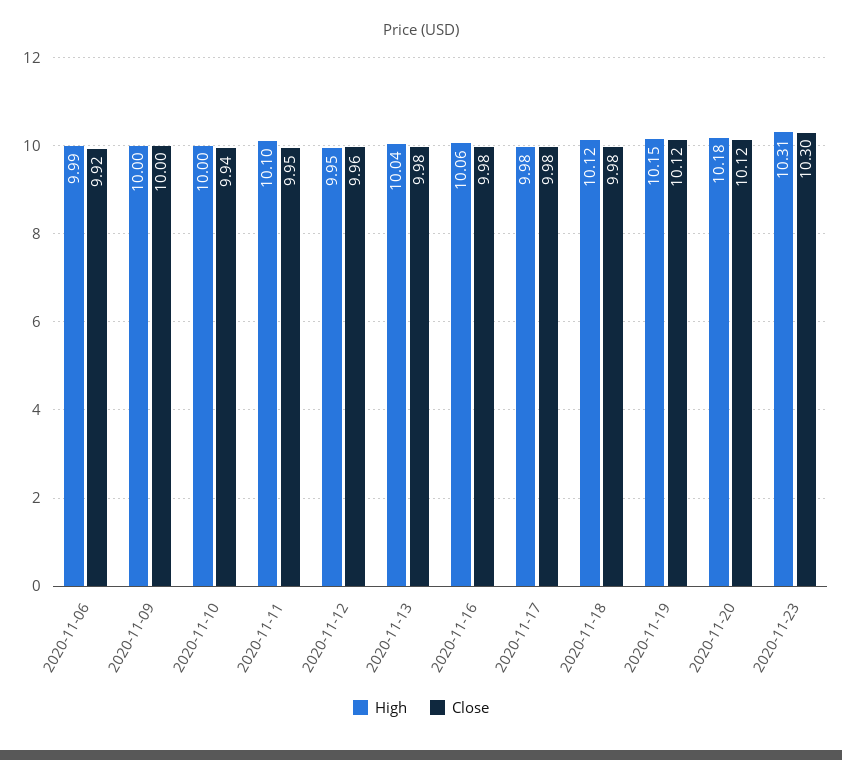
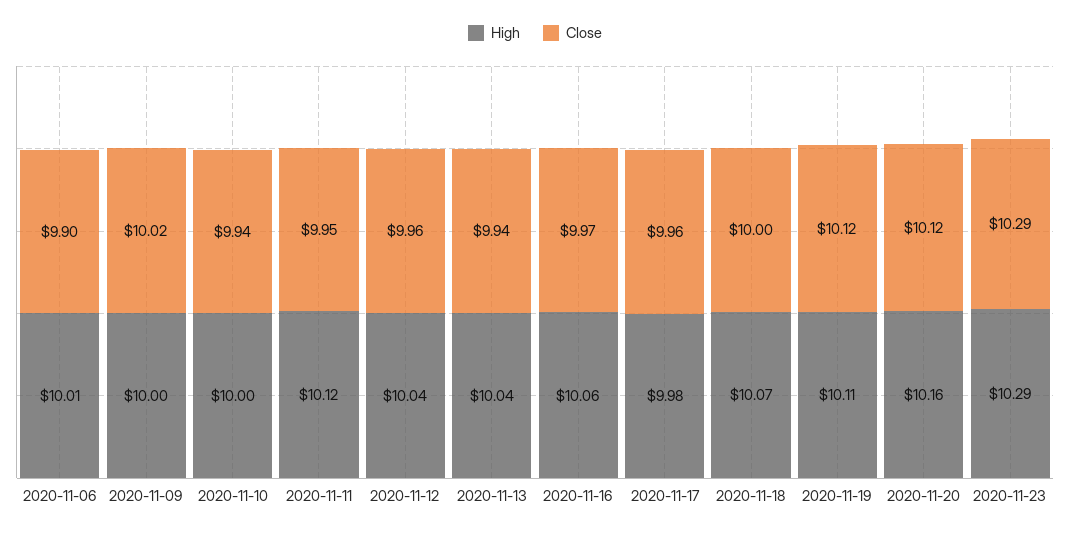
  {
    "High": {
-     "2020-11-06": 9.99,
+     "2020-11-06": 10.01,
      "2020-11-09": 10,
      "2020-11-10": 10,
-     "2020-11-11": 10.1,
+     "2020-11-11": 10.12,
-     "2020-11-12": 9.95,
+     "2020-11-12": 10.04,
      "2020-11-13": 10.04,
      "2020-11-16": 10.06,
      "2020-11-17": 9.98,
-     "2020-11-18": 10.12,
+     "2020-11-18": 10.07,
-     "2020-11-19": 10.15,
+     "2020-11-19": 10.11,
-     "2020-11-20": 10.18,
+     "2020-11-20": 10.16,
-     "2020-11-23": 10.31
+     "2020-11-23": 10.29
    },
    "Close": {
-     "2020-11-06": 9.92,
+     "2020-11-06": 9.9,
-     "2020-11-09": 10,
+     "2020-11-09": 10.02,
      "2020-11-10": 9.94,
      "2020-11-11": 9.95,
      "2020-11-12": 9.96,
-     "2020-11-13": 9.98,
+     "2020-11-13": 9.94,
-     "2020-11-16": 9.98,
+     "2020-11-16": 9.97,
-     "2020-11-17": 9.98,
+     "2020-11-17": 9.96,
-     "2020-11-18": 9.98,
+     "2020-11-18": 10,
      "2020-11-19": 10.12,
      "2020-11-20": 10.12,
-     "2020-11-23": 10.3
+     "2020-11-23": 10.29
    }
  }

